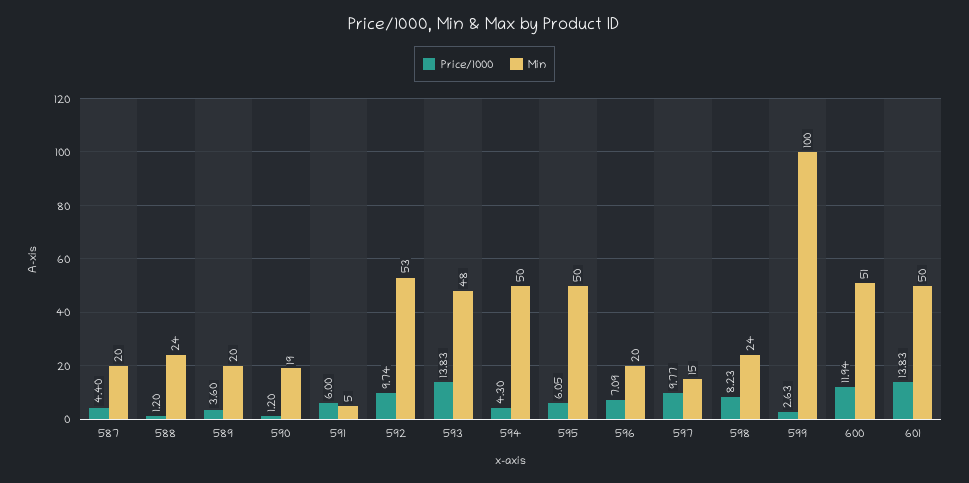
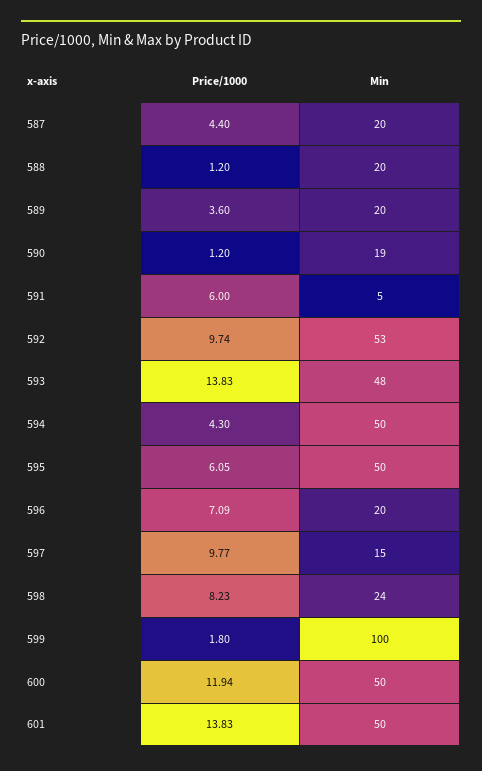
  {
    "Price/1000": {
      "587": 4.4,
      "588": 1.2,
      "589": 3.6,
      "590": 1.2,
      "591": 6,
      "592": 9.74,
      "593": 13.83,
      "594": 4.3,
      "595": 6.05,
      "596": 7.09,
      "597": 9.77,
      "598": 8.23,
-     "599": 2.63,
+     "599": 1.8,
      "600": 11.94,
      "601": 13.83
    },
    "Min": {
      "587": 20,
-     "588": 24,
+     "588": 20,
      "589": 20,
      "590": 19,
      "591": 5,
      "592": 53,
      "593": 48,
      "594": 50,
      "595": 50,
      "596": 20,
      "597": 15,
      "598": 24,
      "599": 100,
-     "600": 51,
+     "600": 50,
      "601": 50
    }
  }

